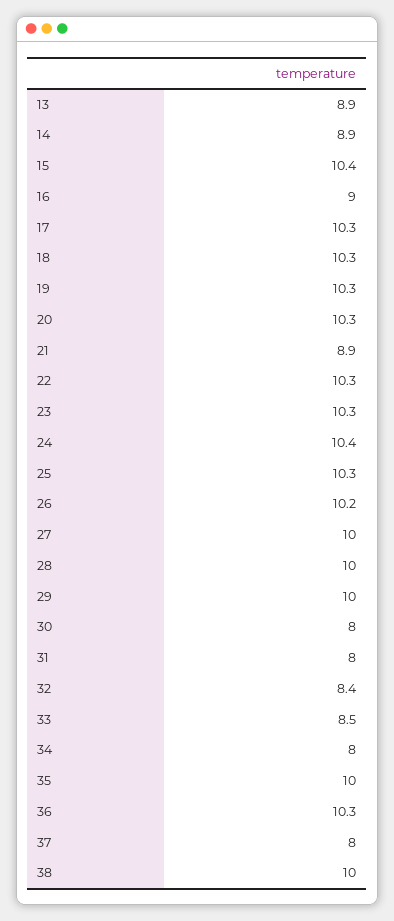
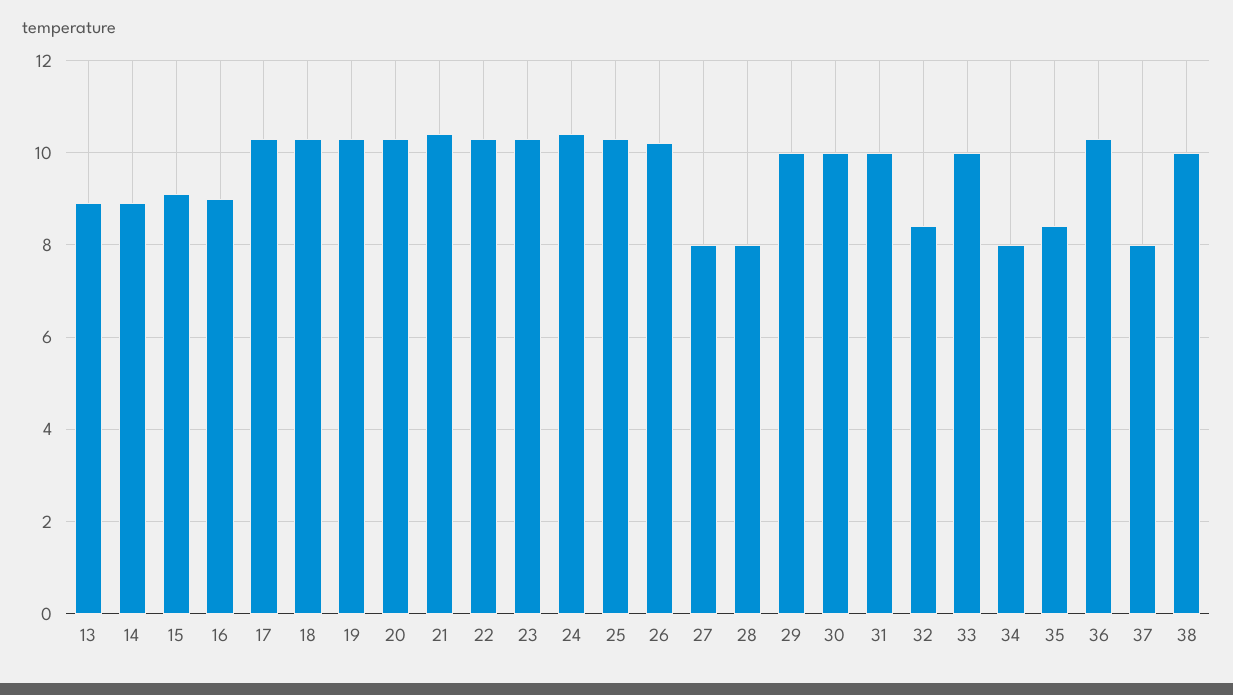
  {
    "13": 8.9,
    "14": 8.9,
-   "15": 10.4,
+   "15": 9,
    "16": 9,
    "17": 10.3,
    "18": 10.3,
    "19": 10.3,
    "20": 10.3,
-   "21": 8.9,
+   "21": 10.5,
    "22": 10.3,
    "23": 10.3,
    "24": 10.4,
    "25": 10.3,
    "26": 10.2,
-   "27": 10,
+   "27": 8,
-   "28": 10,
+   "28": 8,
    "29": 10,
-   "30": 8,
+   "30": 10,
-   "31": 8,
+   "31": 10,
    "32": 8.4,
-   "33": 8.5,
+   "33": 10,
    "34": 8,
-   "35": 10,
+   "35": 8.5,
    "36": 10.3,
    "37": 8,
    "38": 10
  }

